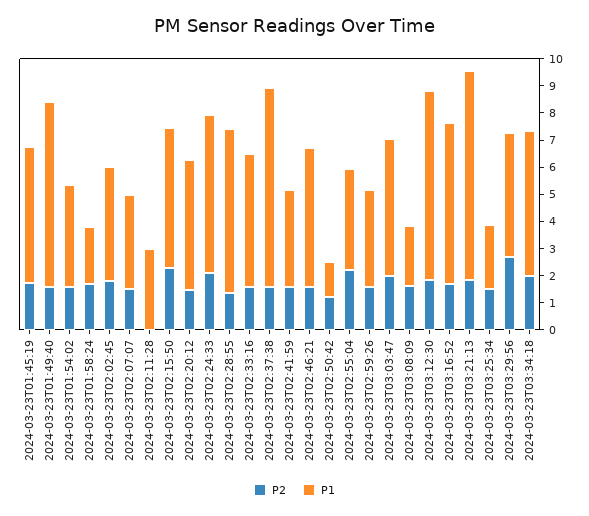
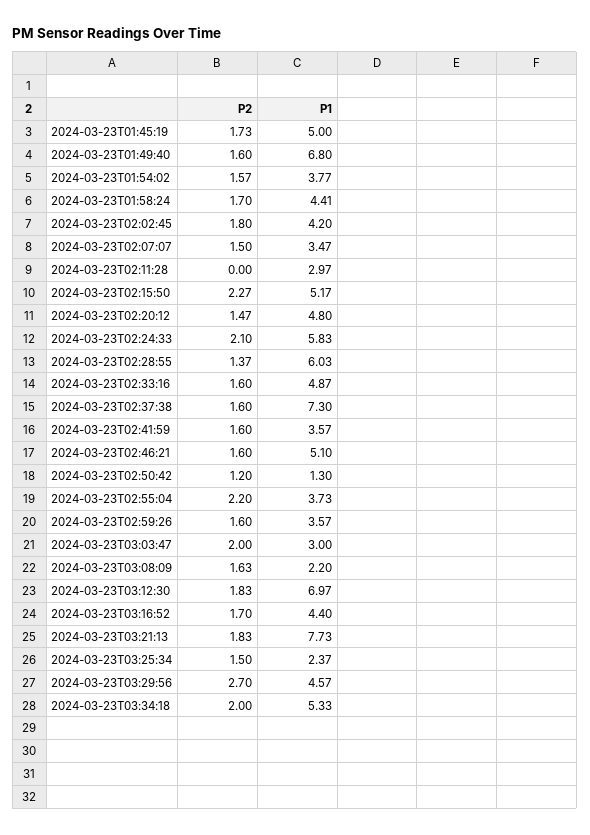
  {
    "P2": {
      "2024-03-23T01:45:19": 1.73,
      "2024-03-23T01:49:40": 1.6,
      "2024-03-23T01:54:02": 1.57,
      "2024-03-23T01:58:24": 1.7,
      "2024-03-23T02:02:45": 1.8,
      "2024-03-23T02:07:07": 1.5,
      "2024-03-23T02:11:28": 0,
      "2024-03-23T02:15:50": 2.27,
      "2024-03-23T02:20:12": 1.47,
      "2024-03-23T02:24:33": 2.1,
      "2024-03-23T02:28:55": 1.37,
      "2024-03-23T02:33:16": 1.6,
      "2024-03-23T02:37:38": 1.6,
      "2024-03-23T02:41:59": 1.6,
      "2024-03-23T02:46:21": 1.6,
      "2024-03-23T02:50:42": 1.2,
      "2024-03-23T02:55:04": 2.2,
      "2024-03-23T02:59:26": 1.6,
      "2024-03-23T03:03:47": 2,
      "2024-03-23T03:08:09": 1.63,
      "2024-03-23T03:12:30": 1.83,
      "2024-03-23T03:16:52": 1.7,
      "2024-03-23T03:21:13": 1.83,
      "2024-03-23T03:25:34": 1.5,
      "2024-03-23T03:29:56": 2.7,
      "2024-03-23T03:34:18": 2
    },
    "P1": {
      "2024-03-23T01:45:19": 5,
      "2024-03-23T01:49:40": 6.8,
      "2024-03-23T01:54:02": 3.77,
-     "2024-03-23T01:58:24": 2,
+     "2024-03-23T01:58:24": 4.41,
      "2024-03-23T02:02:45": 4.2,
      "2024-03-23T02:07:07": 3.47,
      "2024-03-23T02:11:28": 2.97,
      "2024-03-23T02:15:50": 5.17,
      "2024-03-23T02:20:12": 4.8,
      "2024-03-23T02:24:33": 5.83,
      "2024-03-23T02:28:55": 6.03,
      "2024-03-23T02:33:16": 4.87,
      "2024-03-23T02:37:38": 7.3,
      "2024-03-23T02:41:59": 3.57,
      "2024-03-23T02:46:21": 5.1,
      "2024-03-23T02:50:42": 1.3,
      "2024-03-23T02:55:04": 3.73,
      "2024-03-23T02:59:26": 3.57,
-     "2024-03-23T03:03:47": 5,
+     "2024-03-23T03:03:47": 3,
      "2024-03-23T03:08:09": 2.2,
      "2024-03-23T03:12:30": 6.97,
-     "2024-03-23T03:16:52": 6,
+     "2024-03-23T03:16:52": 4.4,
      "2024-03-23T03:21:13": 7.73,
      "2024-03-23T03:25:34": 2.37,
      "2024-03-23T03:29:56": 4.57,
      "2024-03-23T03:34:18": 5.33
    }
  }

